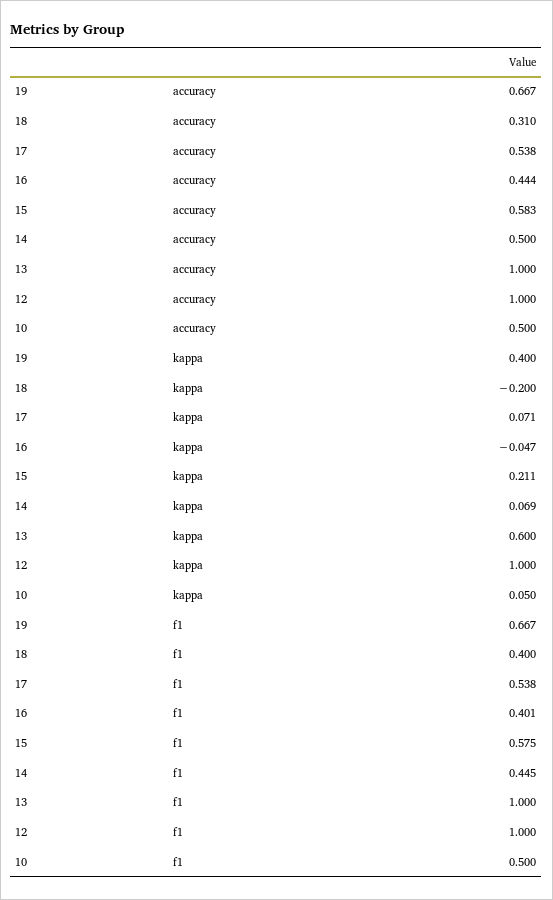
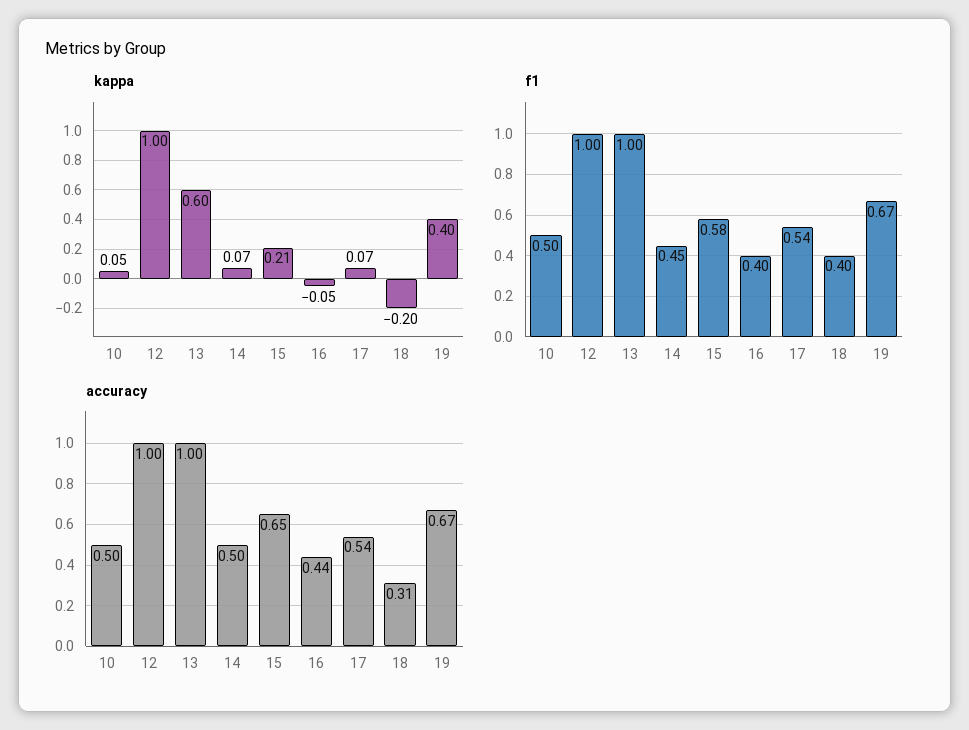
  {
    "accuracy": {
      "19": 0.667,
      "18": 0.31,
      "17": 0.538,
      "16": 0.444,
-     "15": 0.583,
+     "15": 0.65,
      "14": 0.5,
      "13": 1,
      "12": 1,
      "10": 0.5
    },
    "kappa": {
      "19": 0.4,
      "18": -0.2,
      "17": 0.071,
      "16": -0.047,
      "15": 0.211,
      "14": 0.069,
      "13": 0.6,
      "12": 1,
      "10": 0.05
    },
    "f1": {
      "19": 0.667,
      "18": 0.4,
      "17": 0.538,
      "16": 0.401,
      "15": 0.575,
      "14": 0.445,
      "13": 1,
      "12": 1,
      "10": 0.5
    }
  }

